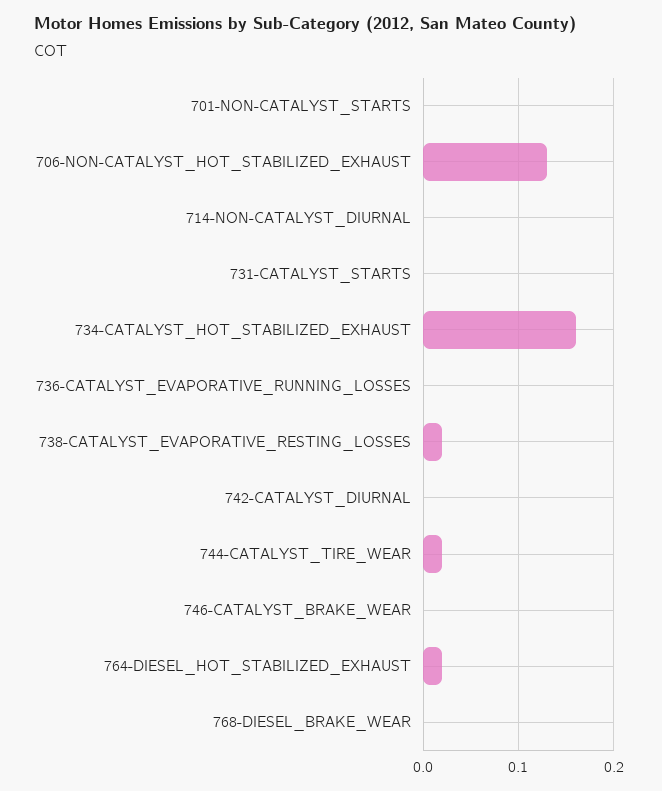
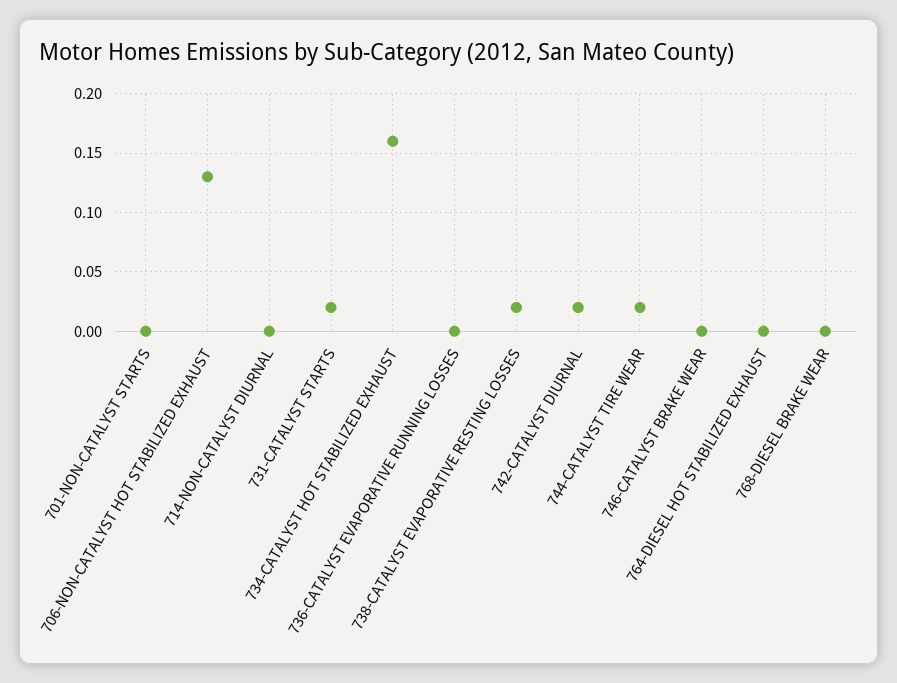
  {
    "701-NON-CATALYST_STARTS": 0,
    "706-NON-CATALYST_HOT_STABILIZED_EXHAUST": 0.13,
    "714-NON-CATALYST_DIURNAL": 0,
-   "731-CATALYST_STARTS": 0,
+   "731-CATALYST_STARTS": 0.02,
    "734-CATALYST_HOT_STABILIZED_EXHAUST": 0.16,
    "736-CATALYST_EVAPORATIVE_RUNNING_LOSSES": 0,
    "738-CATALYST_EVAPORATIVE_RESTING_LOSSES": 0.02,
-   "742-CATALYST_DIURNAL": 0,
+   "742-CATALYST_DIURNAL": 0.02,
    "744-CATALYST_TIRE_WEAR": 0.02,
    "746-CATALYST_BRAKE_WEAR": 0,
-   "764-DIESEL_HOT_STABILIZED_EXHAUST": 0.02,
+   "764-DIESEL_HOT_STABILIZED_EXHAUST": 0,
    "768-DIESEL_BRAKE_WEAR": 0
  }

